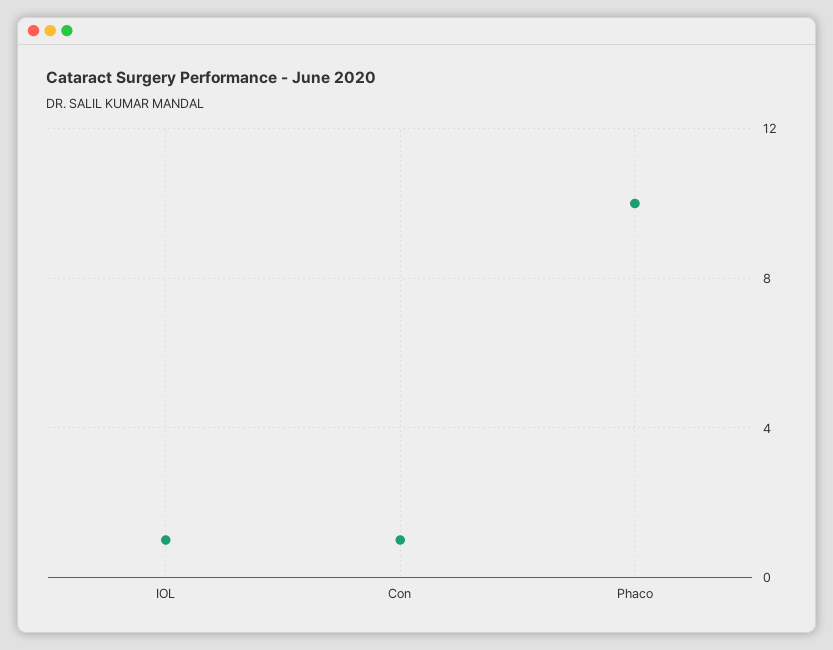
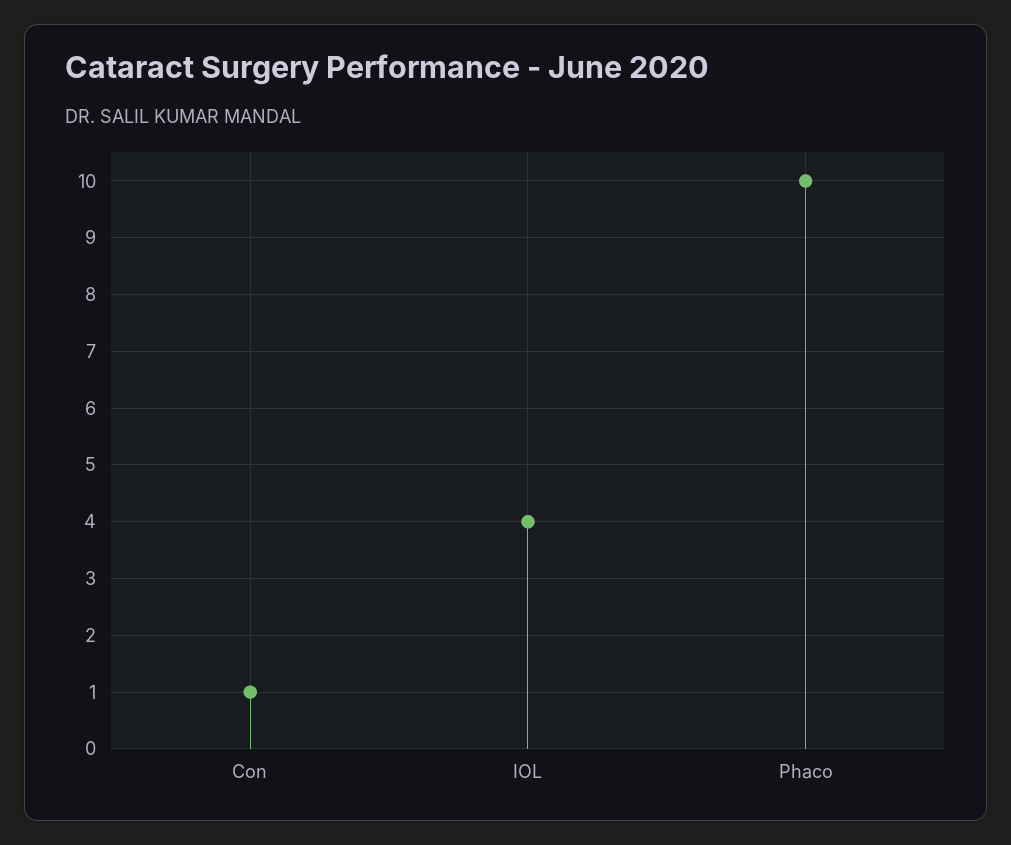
  {
-   "IOL": 1,
+   "IOL": 4,
    "Con": 1,
    "Phaco": 10
  }

